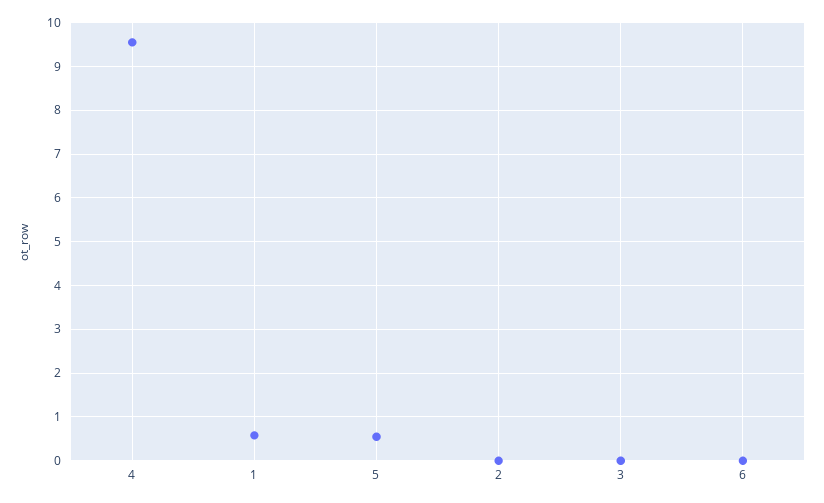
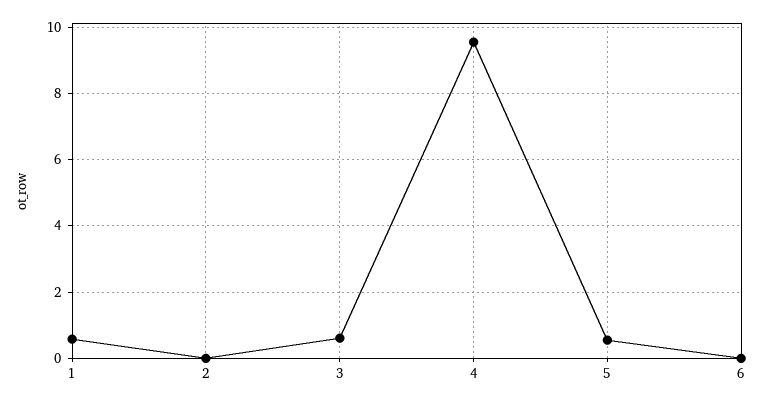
  {
    "4": 9.6,
    "1": 0.6,
    "5": 0.6,
    "2": 0,
-   "3": 0,
+   "3": 0.6,
    "6": 0
  }

